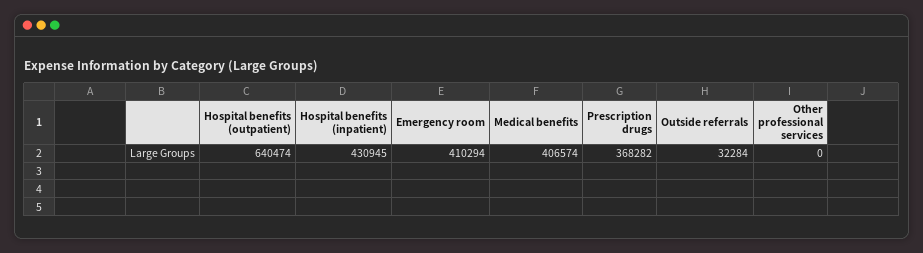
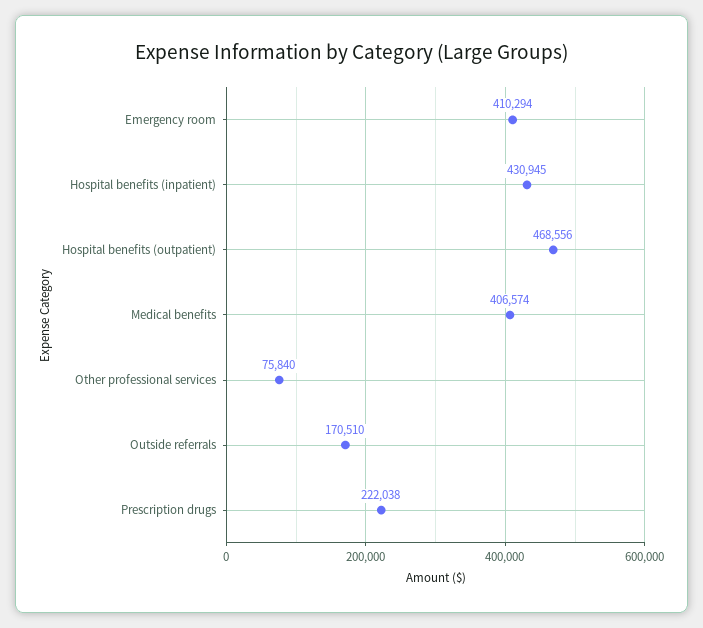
  {
-   "Hospital benefits (outpatient)": 640474,
+   "Hospital benefits (outpatient)": 468556,
    "Hospital benefits (inpatient)": 430945,
    "Emergency room": 410294,
    "Medical benefits": 406574,
-   "Prescription drugs": 368282,
+   "Prescription drugs": 222038,
-   "Outside referrals": 32284,
+   "Outside referrals": 170510,
-   "Other professional services": 0
+   "Other professional services": 75840
  }

